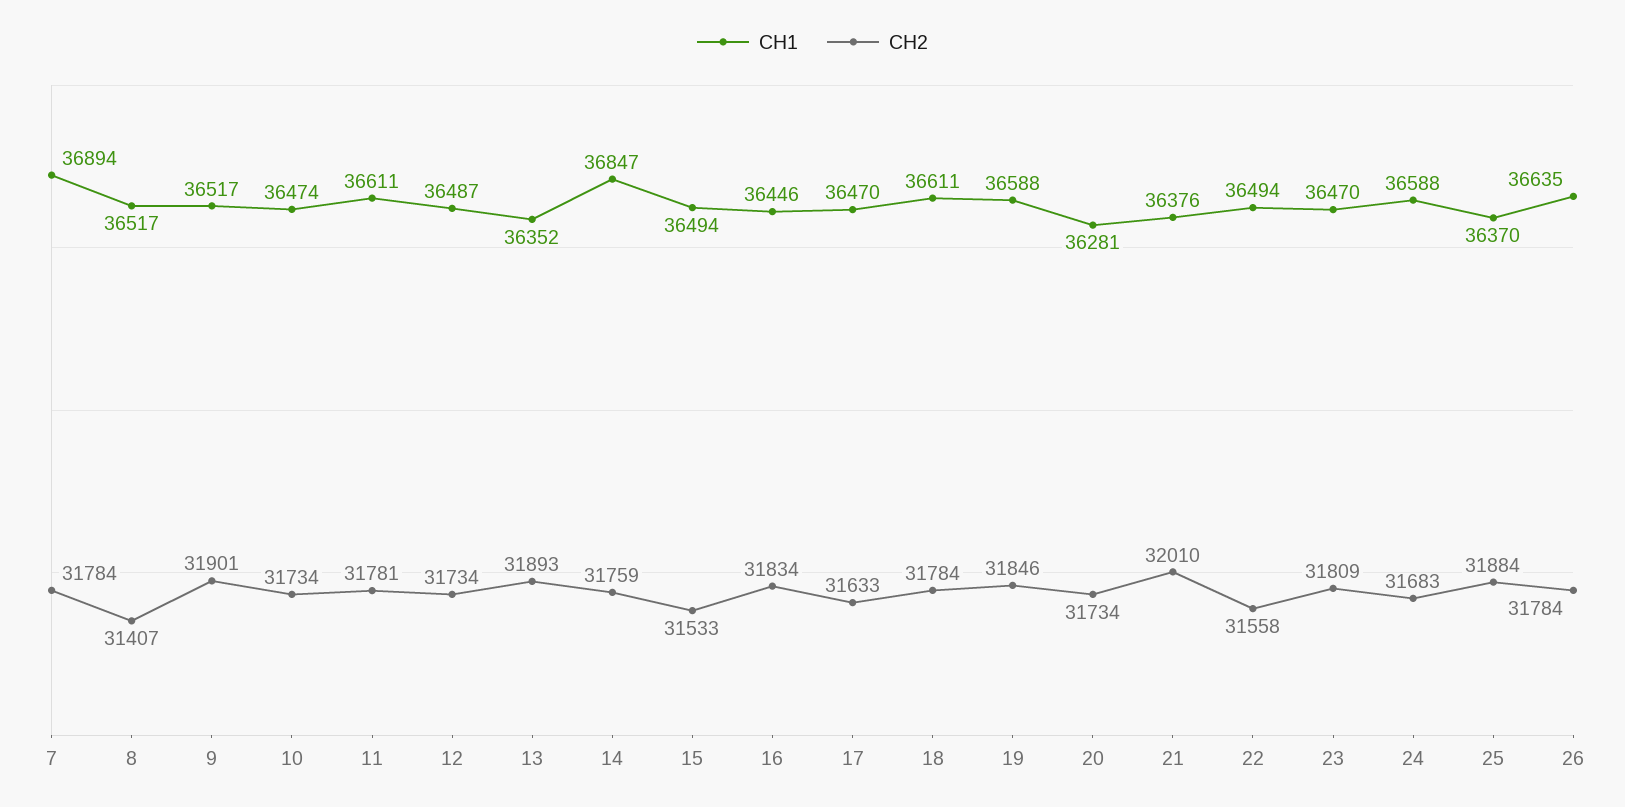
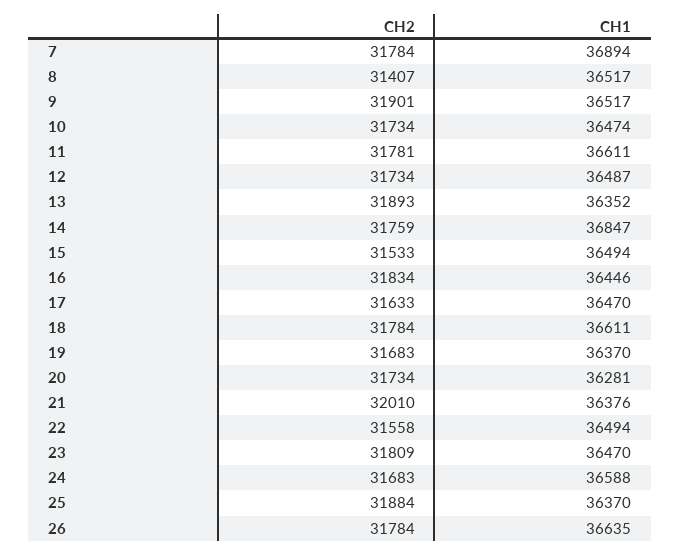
  {
    "CH1": {
      "7": 36894,
      "8": 36517,
      "9": 36517,
      "10": 36474,
      "11": 36611,
      "12": 36487,
      "13": 36352,
      "14": 36847,
      "15": 36494,
      "16": 36446,
      "17": 36470,
      "18": 36611,
-     "19": 36588,
+     "19": 36370,
      "20": 36281,
      "21": 36376,
      "22": 36494,
      "23": 36470,
      "24": 36588,
      "25": 36370,
      "26": 36635
    },
    "CH2": {
      "7": 31784,
      "8": 31407,
      "9": 31901,
      "10": 31734,
      "11": 31781,
      "12": 31734,
      "13": 31893,
      "14": 31759,
      "15": 31533,
      "16": 31834,
      "17": 31633,
      "18": 31784,
-     "19": 31846,
+     "19": 31683,
      "20": 31734,
      "21": 32010,
      "22": 31558,
      "23": 31809,
      "24": 31683,
      "25": 31884,
      "26": 31784
    }
  }

